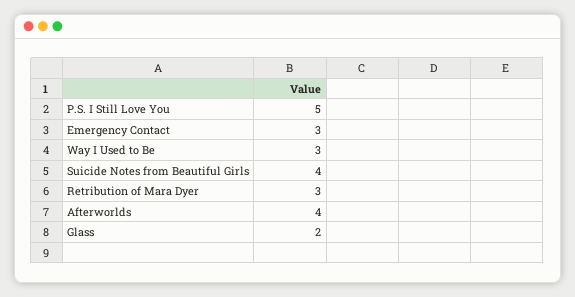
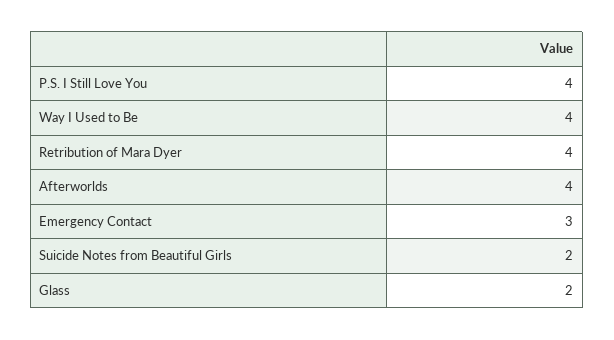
  {
-   "P.S. I Still Love You": 5,
+   "P.S. I Still Love You": 4,
    "Emergency Contact": 3,
-   "Way I Used to Be": 3,
+   "Way I Used to Be": 4,
-   "Suicide Notes from Beautiful Girls": 4,
+   "Suicide Notes from Beautiful Girls": 2,
-   "Retribution of Mara Dyer": 3,
+   "Retribution of Mara Dyer": 4,
    "Afterworlds": 4,
    "Glass": 2
  }

